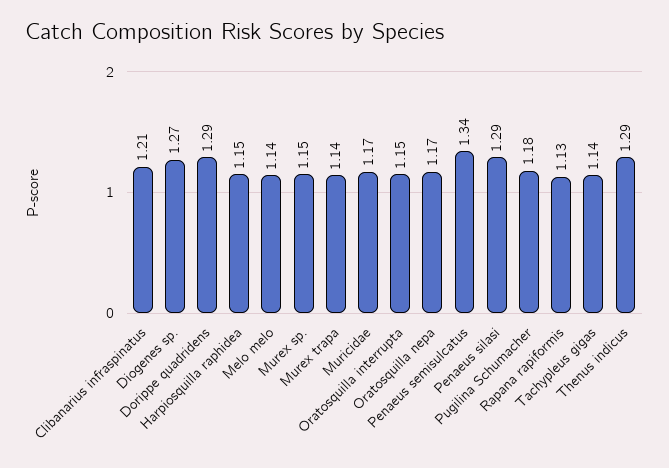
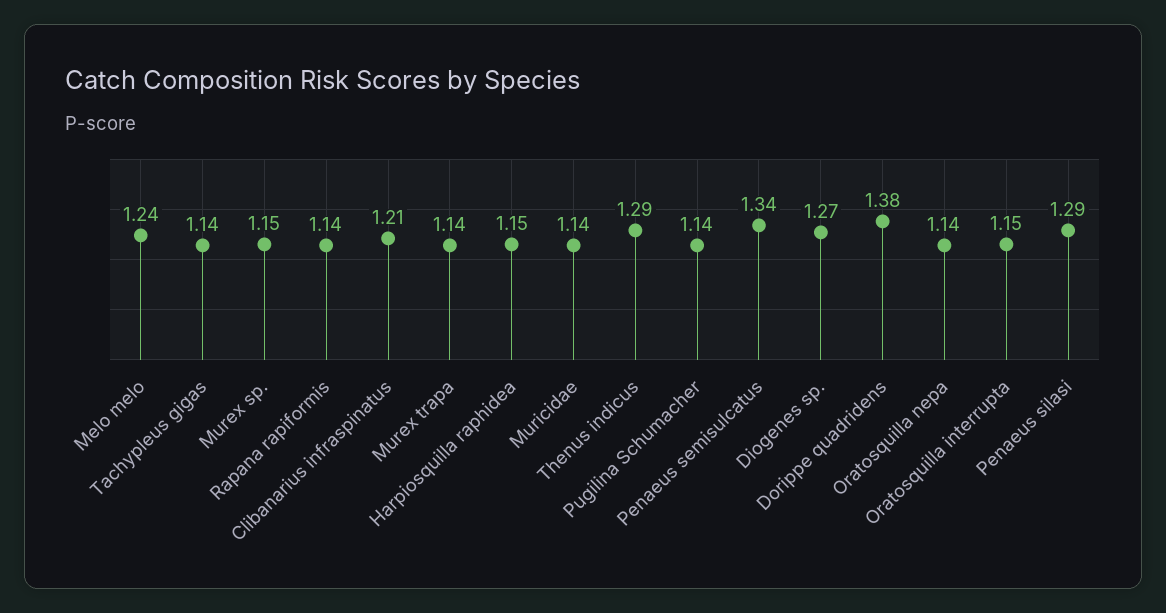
  {
    "Clibanarius infraspinatus": 1.21,
    "Diogenes sp.": 1.27,
-   "Dorippe quadridens": 1.29,
+   "Dorippe quadridens": 1.38,
    "Harpiosquilla raphidea": 1.15,
-   "Melo melo": 1.14,
+   "Melo melo": 1.24,
    "Murex sp.": 1.15,
    "Murex trapa": 1.14,
-   "Muricidae": 1.17,
+   "Muricidae": 1.14,
    "Oratosquilla interrupta": 1.15,
-   "Oratosquilla nepa": 1.17,
+   "Oratosquilla nepa": 1.14,
    "Penaeus semisulcatus": 1.34,
    "Penaeus silasi": 1.29,
-   "Pugilina Schumacher": 1.18,
+   "Pugilina Schumacher": 1.14,
-   "Rapana rapiformis": 1.13,
+   "Rapana rapiformis": 1.14,
    "Tachypleus gigas": 1.14,
    "Thenus indicus": 1.29
  }

